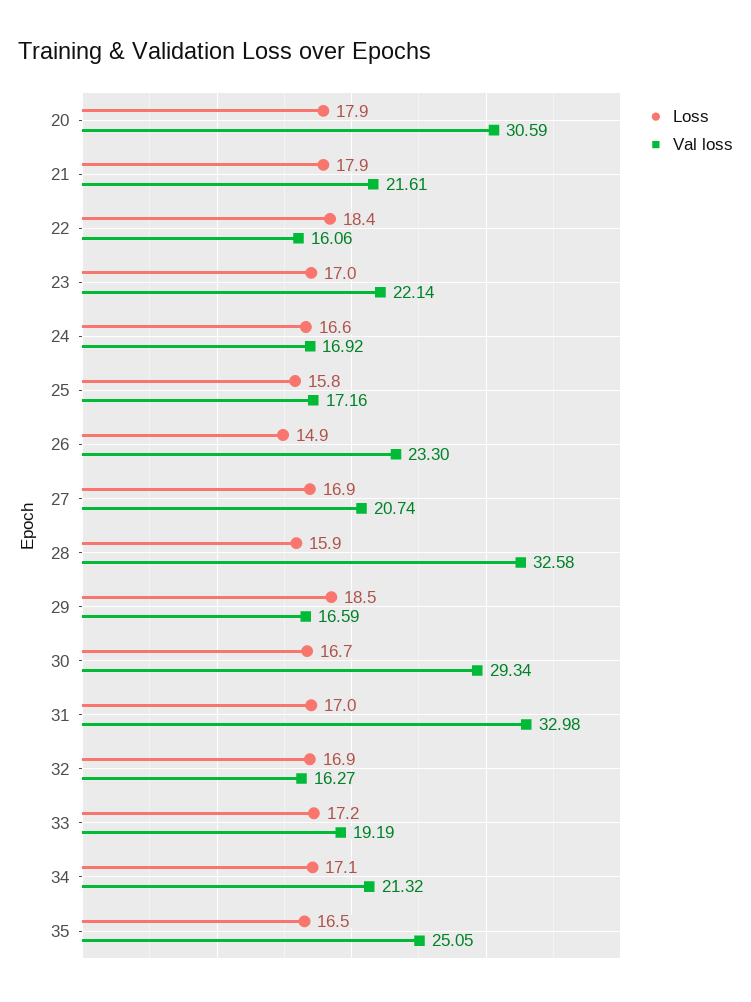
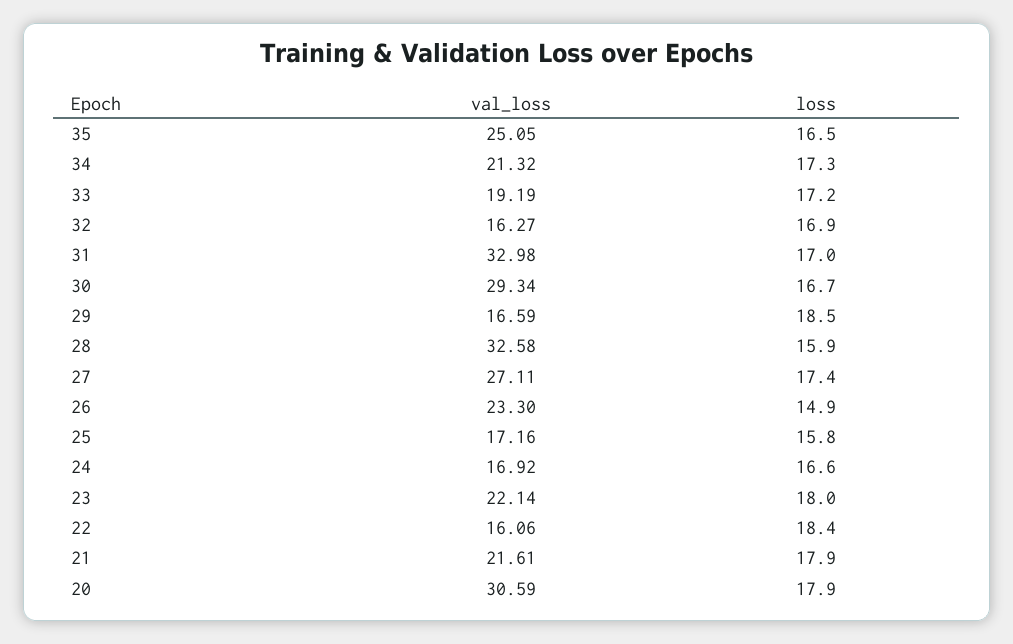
  {
    "Loss": {
      "20": 17.9,
      "21": 17.9,
      "22": 18.4,
-     "23": 17,
+     "23": 18,
      "24": 16.6,
      "25": 15.8,
      "26": 14.9,
-     "27": 16.9,
+     "27": 17.4,
      "28": 15.9,
      "29": 18.5,
      "30": 16.7,
      "31": 17,
      "32": 16.9,
      "33": 17.2,
-     "34": 17.1,
+     "34": 17.3,
      "35": 16.5
    },
    "Val loss": {
      "20": 30.59,
      "21": 21.61,
      "22": 16.06,
      "23": 22.14,
      "24": 16.92,
      "25": 17.16,
      "26": 23.3,
-     "27": 20.74,
+     "27": 27.11,
      "28": 32.58,
      "29": 16.59,
      "30": 29.34,
      "31": 32.98,
      "32": 16.27,
      "33": 19.19,
      "34": 21.32,
      "35": 25.05
    }
  }

